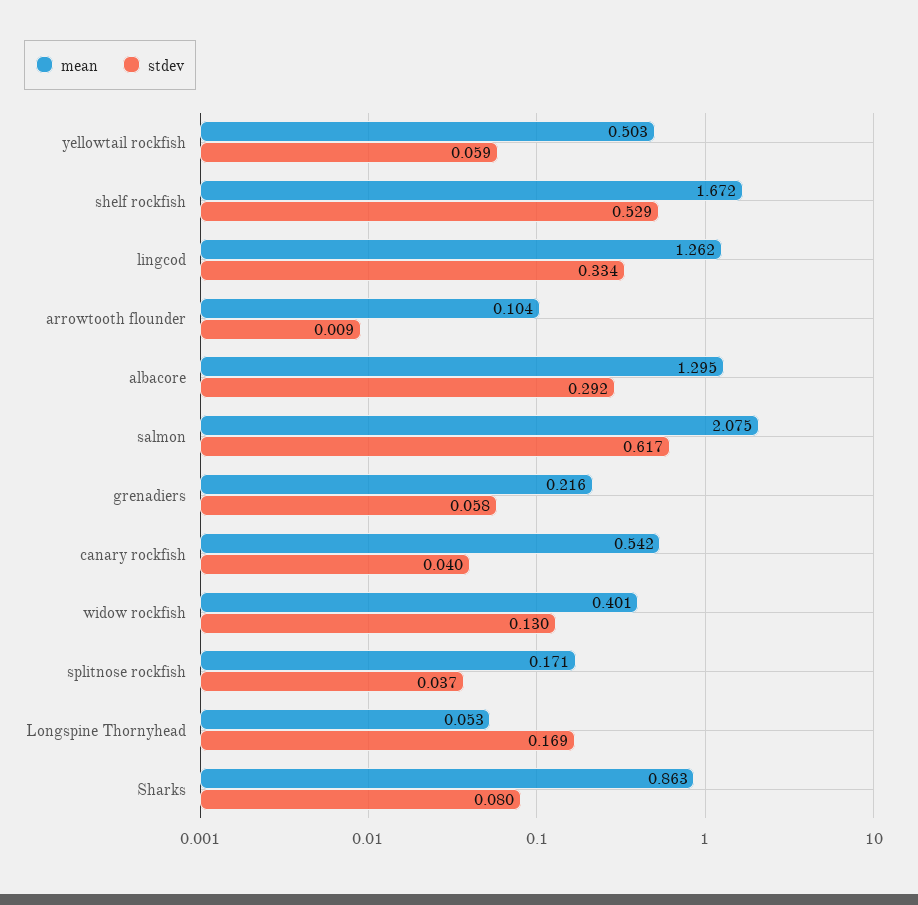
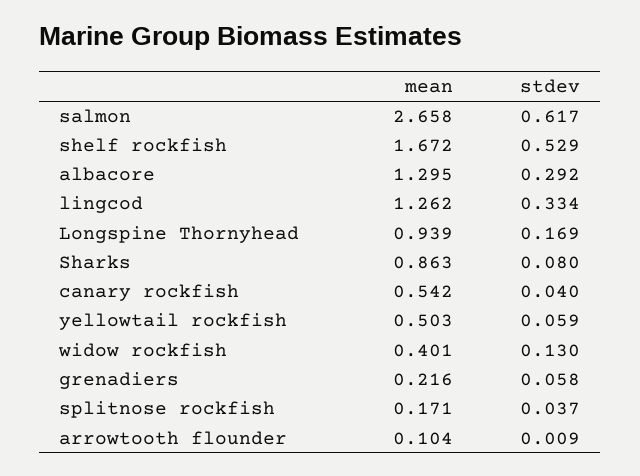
  {
    "mean": {
      "yellowtail rockfish": 0.503,
      "shelf rockfish": 1.672,
      "lingcod": 1.262,
      "arrowtooth flounder": 0.104,
      "albacore": 1.295,
-     "salmon": 2.075,
+     "salmon": 2.658,
      "grenadiers": 0.216,
      "canary rockfish": 0.542,
      "widow rockfish": 0.401,
      "splitnose rockfish": 0.171,
-     "Longspine Thornyhead": 0.053,
+     "Longspine Thornyhead": 0.939,
      "Sharks": 0.863
    },
    "stdev": {
      "yellowtail rockfish": 0.059,
      "shelf rockfish": 0.529,
      "lingcod": 0.334,
      "arrowtooth flounder": 0.009,
      "albacore": 0.292,
      "salmon": 0.617,
      "grenadiers": 0.058,
      "canary rockfish": 0.04,
      "widow rockfish": 0.13,
      "splitnose rockfish": 0.037,
      "Longspine Thornyhead": 0.169,
      "Sharks": 0.08
    }
  }

